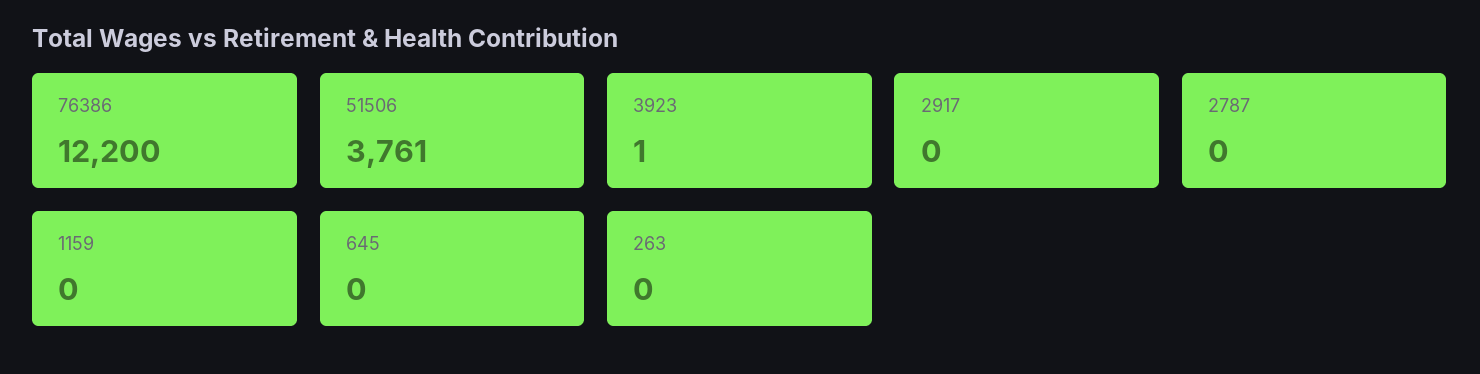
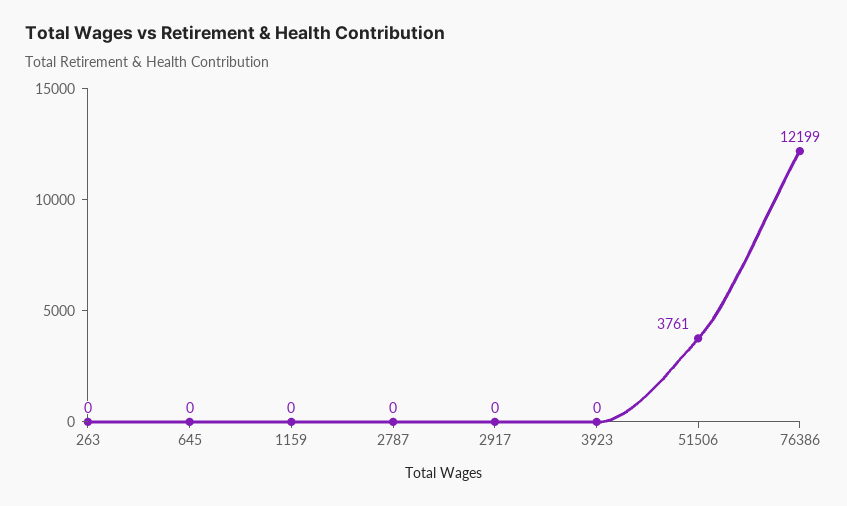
  {
-   "76386": 12200,
+   "76386": 12199,
    "51506": 3761,
-   "3923": 1,
+   "3923": 0,
    "2917": 0,
    "2787": 0,
    "1159": 0,
    "645": 0,
    "263": 0
  }

